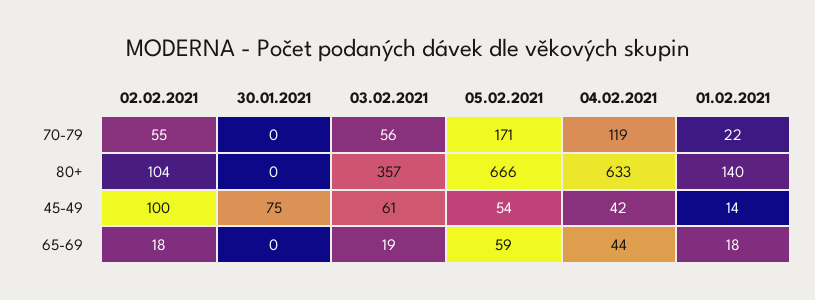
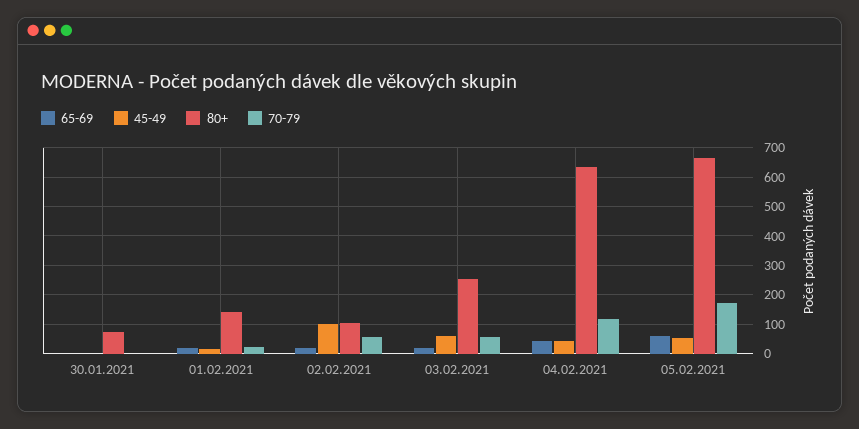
  {
    "70-79": {
      "02.02.2021": 55,
      "30.01.2021": 0,
      "03.02.2021": 56,
      "05.02.2021": 171,
      "04.02.2021": 119,
      "01.02.2021": 22
    },
    "80+": {
      "02.02.2021": 104,
-     "30.01.2021": 0,
+     "30.01.2021": 75,
-     "03.02.2021": 357,
+     "03.02.2021": 250,
      "05.02.2021": 666,
      "04.02.2021": 633,
      "01.02.2021": 140
    },
    "45-49": {
      "02.02.2021": 100,
-     "30.01.2021": 75,
+     "30.01.2021": 0,
      "03.02.2021": 61,
      "05.02.2021": 54,
      "04.02.2021": 42,
      "01.02.2021": 14
    },
    "65-69": {
      "02.02.2021": 18,
      "30.01.2021": 0,
      "03.02.2021": 19,
      "05.02.2021": 59,
      "04.02.2021": 44,
      "01.02.2021": 18
    }
  }

